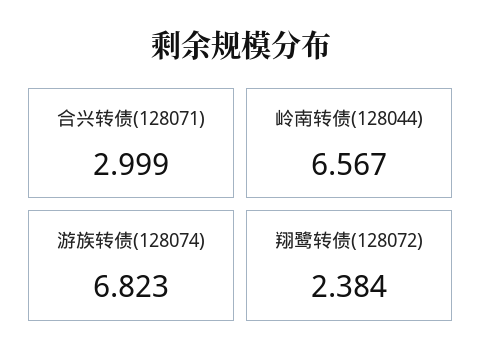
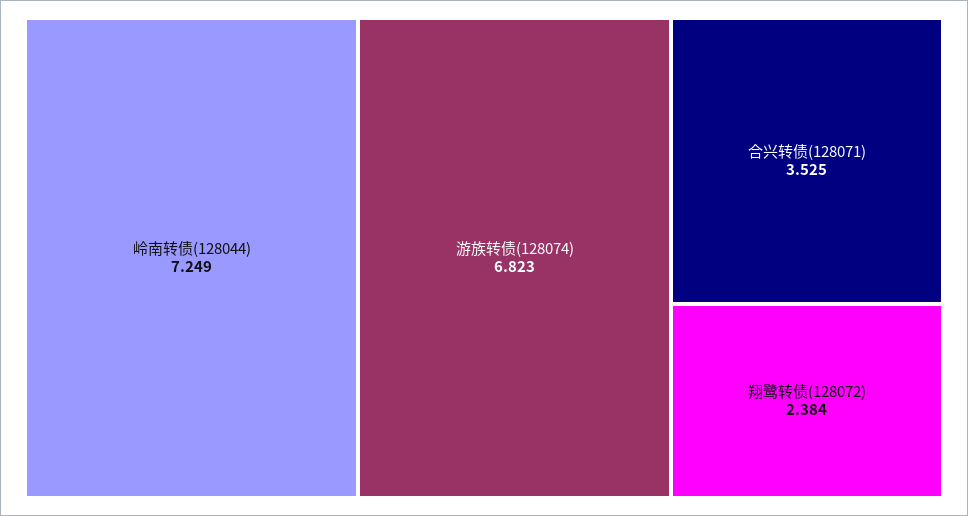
  {
-   "合兴转债(128071)": 2.999,
+   "合兴转债(128071)": 3.525,
-   "岭南转债(128044)": 6.567,
+   "岭南转债(128044)": 7.249,
    "游族转债(128074)": 6.823,
    "翔鹭转债(128072)": 2.384
  }

